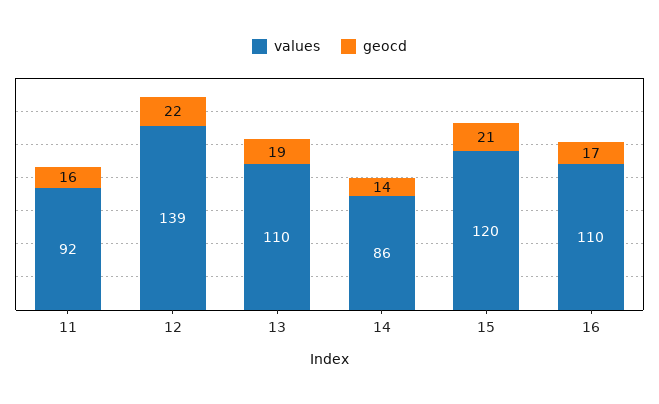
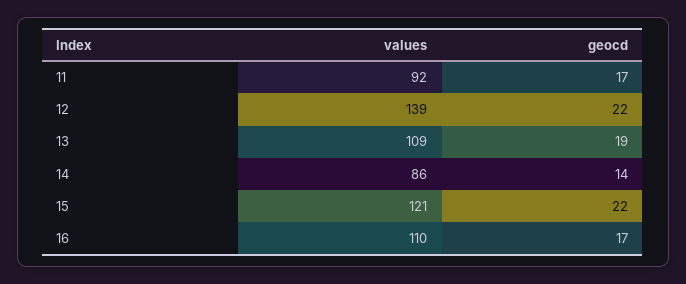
  {
    "values": {
      "11": 92,
      "12": 139,
-     "13": 110,
+     "13": 109,
      "14": 86,
-     "15": 120,
+     "15": 121,
      "16": 110
    },
    "geocd": {
-     "11": 16,
+     "11": 17,
      "12": 22,
      "13": 19,
      "14": 14,
-     "15": 21,
+     "15": 22,
      "16": 17
    }
  }

